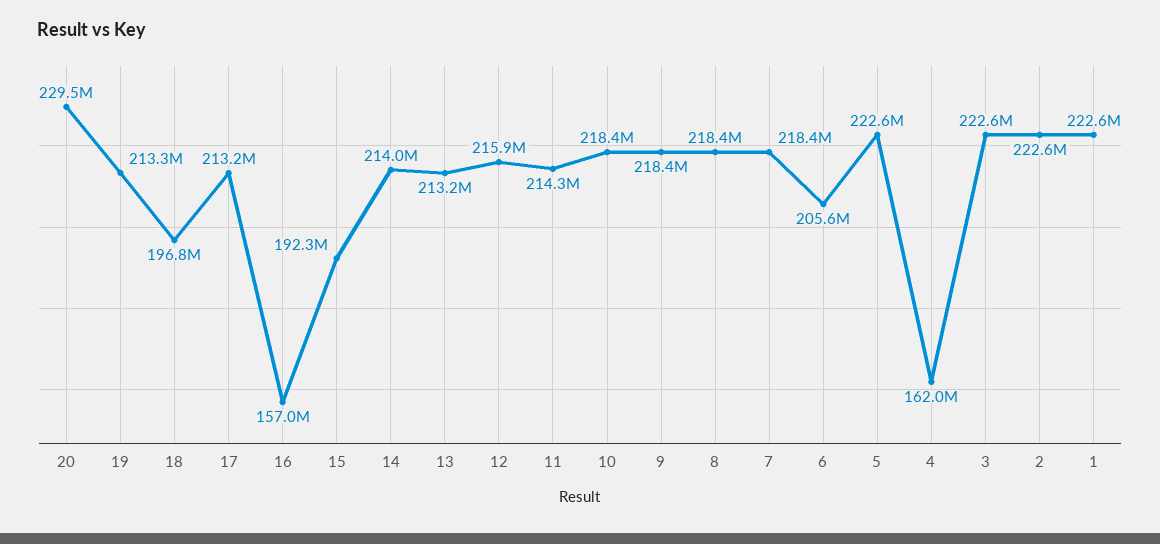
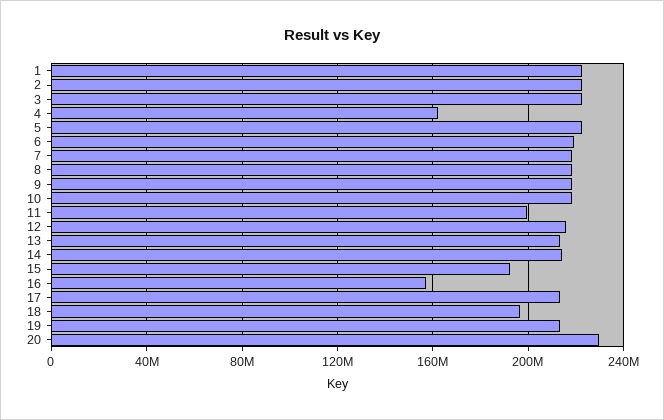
  {
    "20": 229500000,
    "19": 213300000,
    "18": 196800000,
    "17": 213200000,
    "16": 157000000,
    "15": 192300000,
    "14": 214000000,
    "13": 213200000,
    "12": 215900000,
-   "11": 214300000,
+   "11": 200000000,
    "10": 218400000,
    "9": 218400000,
    "8": 218400000,
    "7": 218400000,
-   "6": 205600000,
+   "6": 220000000,
    "5": 222600000,
    "4": 162000000,
    "3": 222600000,
    "2": 222600000,
    "1": 222600000
  }

